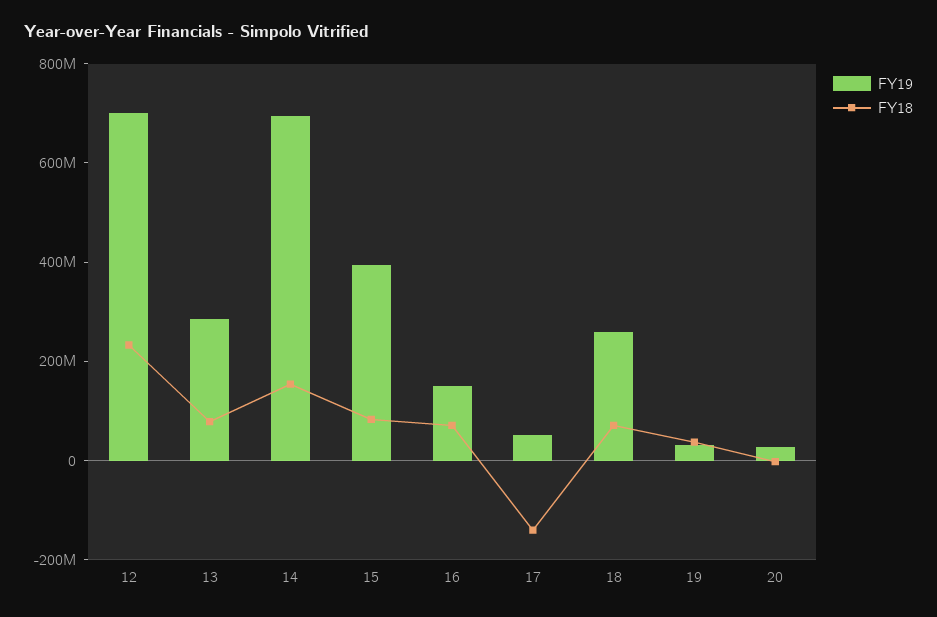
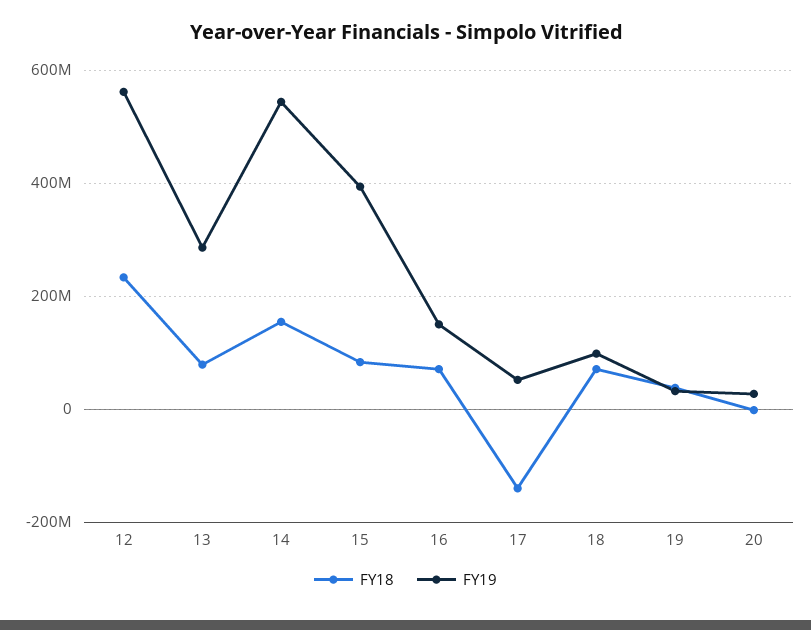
  {
    "FY19": {
-     "12": 700000000,
+     "12": 560000000,
      "13": 280000000,
-     "14": 700000000,
+     "14": 540000000,
      "15": 400000000,
      "16": 160000000,
      "17": 60000000,
-     "18": 250000000,
+     "18": 100000000,
      "19": 40000000,
      "20": 20000000
    },
    "FY18": {
      "12": 240000000,
      "13": 80000000,
      "14": 160000000,
      "15": 80000000,
      "16": 80000000,
      "17": -140000000,
      "18": 80000000,
      "19": 40000000,
      "20": 0
    }
  }

